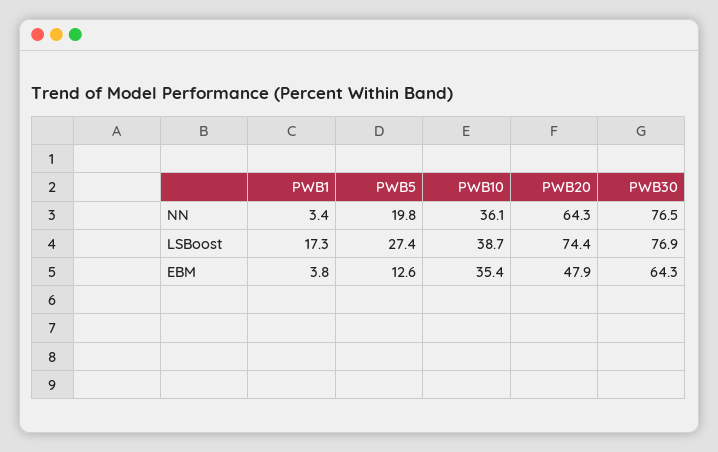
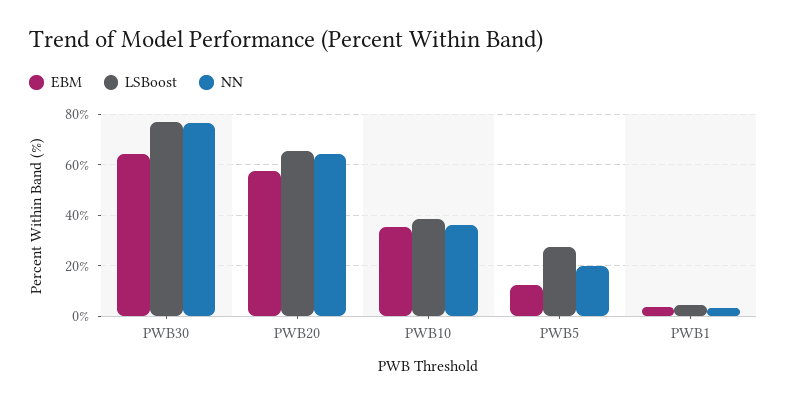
  {
    "NN": {
      "PWB1": 3.4,
      "PWB5": 19.8,
      "PWB10": 36.1,
      "PWB20": 64.3,
      "PWB30": 76.5
    },
    "LSBoost": {
-     "PWB1": 17.3,
+     "PWB1": 5,
      "PWB5": 27.4,
      "PWB10": 38.7,
-     "PWB20": 74.4,
+     "PWB20": 65,
      "PWB30": 76.9
    },
    "EBM": {
      "PWB1": 3.8,
      "PWB5": 12.6,
      "PWB10": 35.4,
-     "PWB20": 47.9,
+     "PWB20": 57.5,
      "PWB30": 64.3
    }
  }

